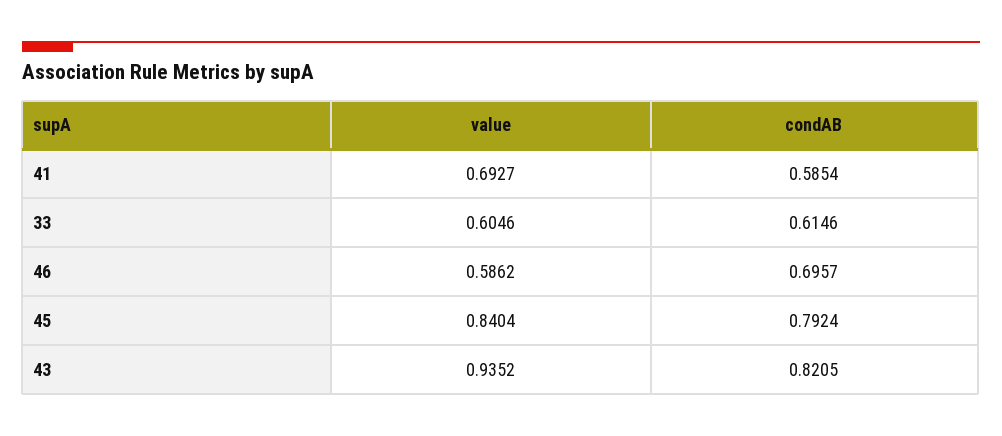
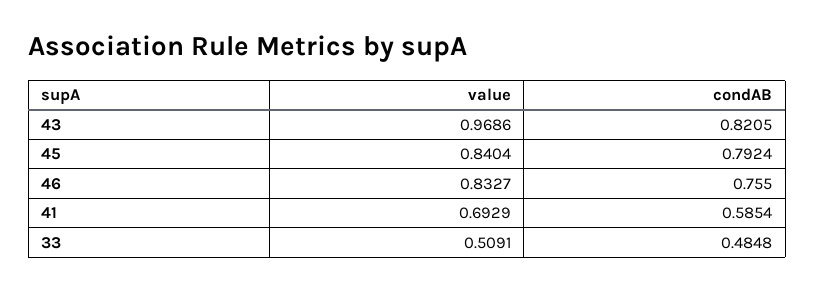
  {
    "value": {
-     "41": 0.6927,
+     "41": 0.6929,
-     "33": 0.6046,
+     "33": 0.5091,
-     "46": 0.5862,
+     "46": 0.8327,
      "45": 0.8404,
-     "43": 0.9352
+     "43": 0.9686
    },
    "condAB": {
      "41": 0.5854,
-     "33": 0.6146,
+     "33": 0.4848,
-     "46": 0.6957,
+     "46": 0.755,
      "45": 0.7924,
      "43": 0.8205
    }
  }

